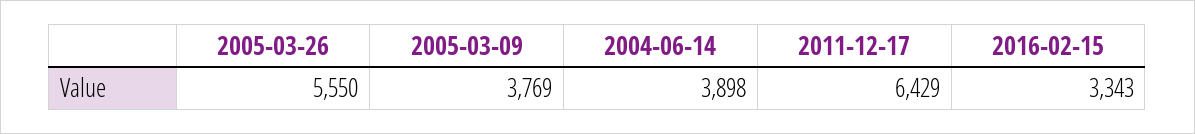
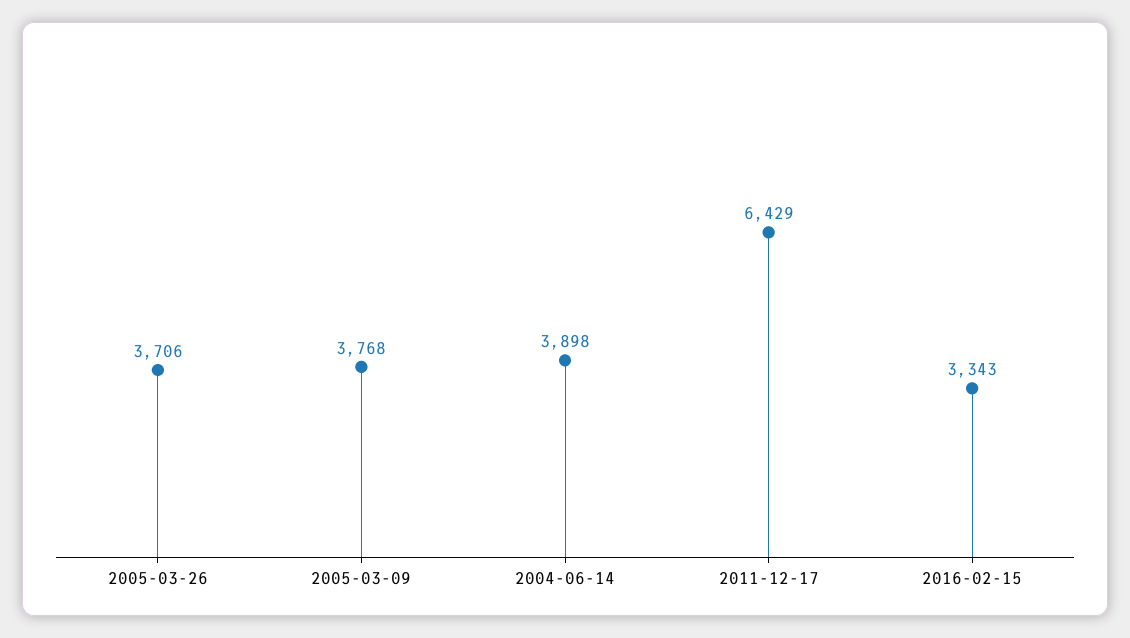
  {
-   "2005-03-26": 5550,
+   "2005-03-26": 3706,
-   "2005-03-09": 3769,
+   "2005-03-09": 3768,
    "2004-06-14": 3898,
    "2011-12-17": 6429,
    "2016-02-15": 3343
  }

